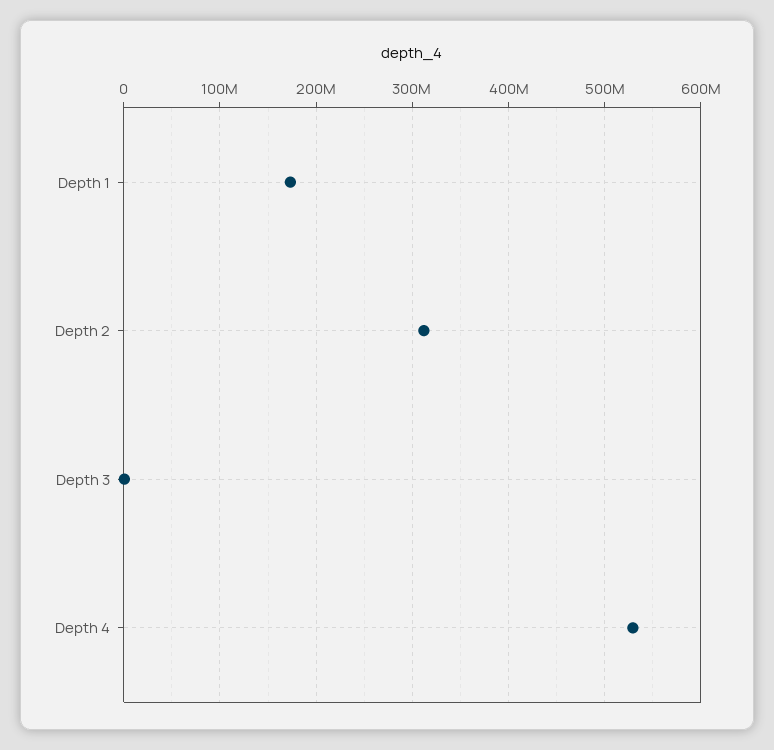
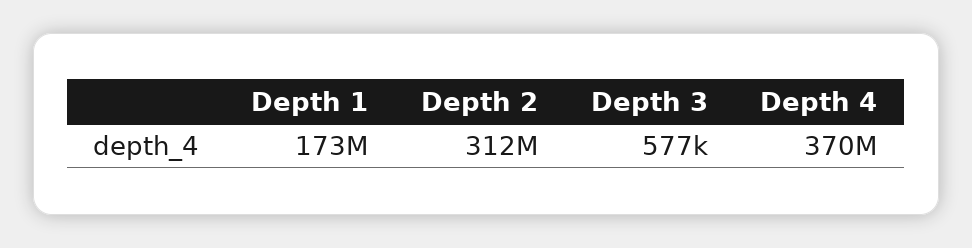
  {
    "Depth 1": 173000000,
    "Depth 2": 312000000,
    "Depth 3": 577000,
-   "Depth 4": 530000000
+   "Depth 4": 370000000
  }

